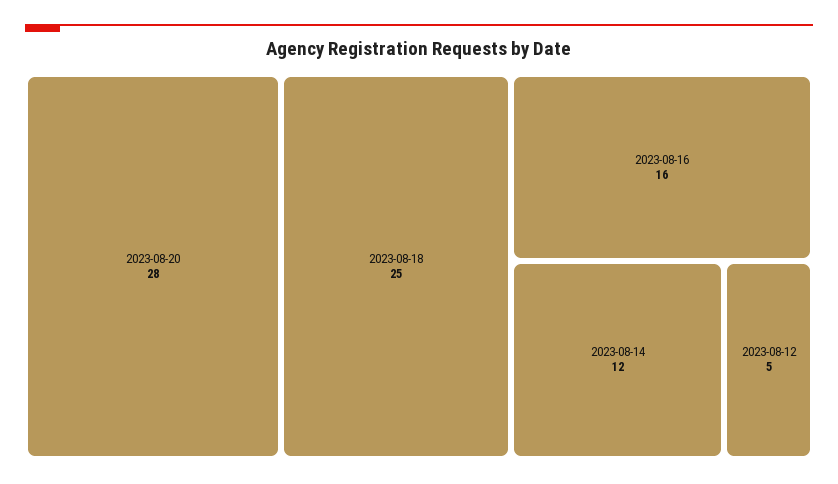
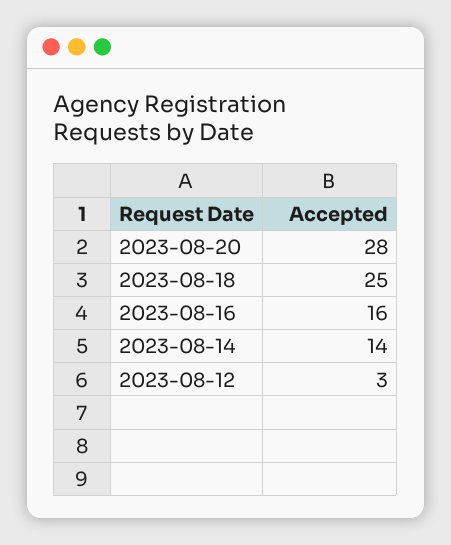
  {
    "2023-08-20": 28,
    "2023-08-18": 25,
    "2023-08-16": 16,
-   "2023-08-14": 12,
+   "2023-08-14": 14,
-   "2023-08-12": 5
+   "2023-08-12": 3
  }

